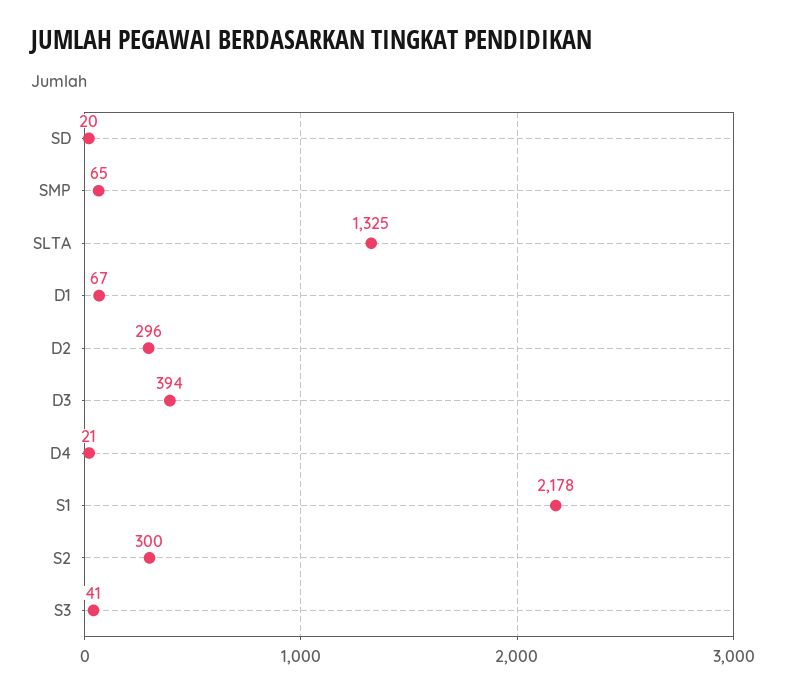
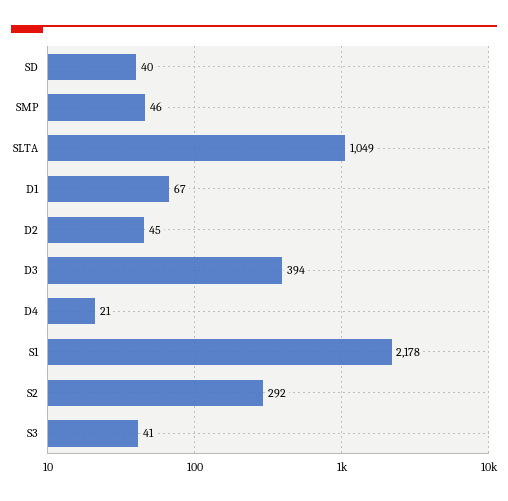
  {
-   "SD": 20,
+   "SD": 40,
-   "SMP": 65,
+   "SMP": 46,
-   "SLTA": 1325,
+   "SLTA": 1049,
    "D1": 67,
-   "D2": 296,
+   "D2": 45,
    "D3": 394,
    "D4": 21,
    "S1": 2178,
-   "S2": 300,
+   "S2": 292,
    "S3": 41
  }

